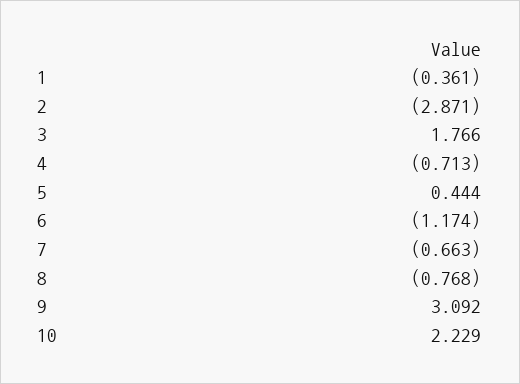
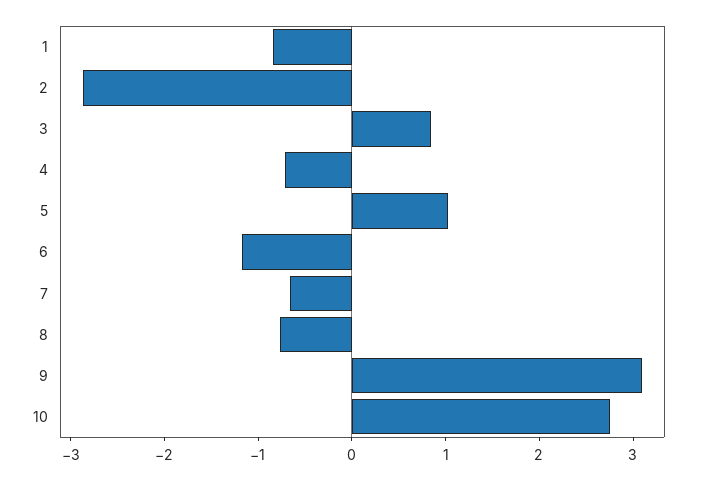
  {
-   "1": -0.361,
+   "1": -0.8,
    "2": -2.871,
-   "3": 1.766,
+   "3": 0.8,
    "4": -0.713,
-   "5": 0.444,
+   "5": 1,
    "6": -1.174,
    "7": -0.663,
    "8": -0.768,
    "9": 3.092,
-   "10": 2.229
+   "10": 2.8
  }

